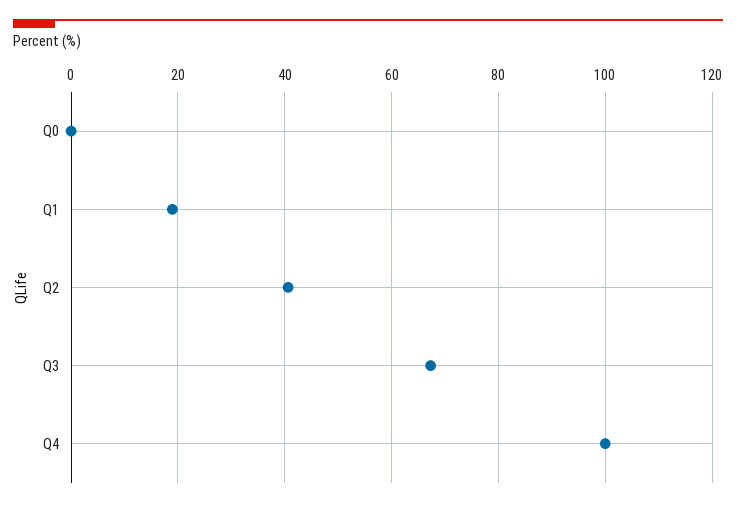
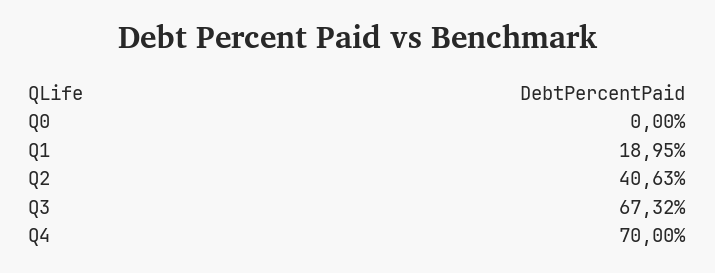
  {
    "Q0": 0,
    "Q1": 18.95,
    "Q2": 40.63,
    "Q3": 67.32,
-   "Q4": 100
+   "Q4": 70
  }

